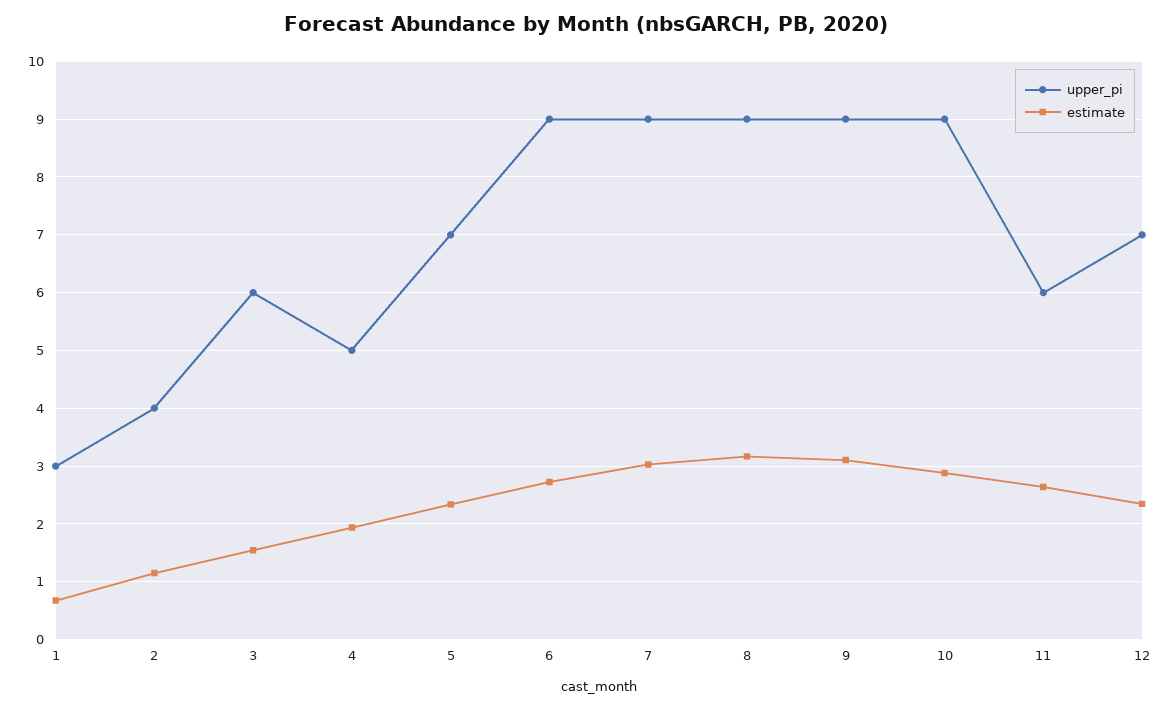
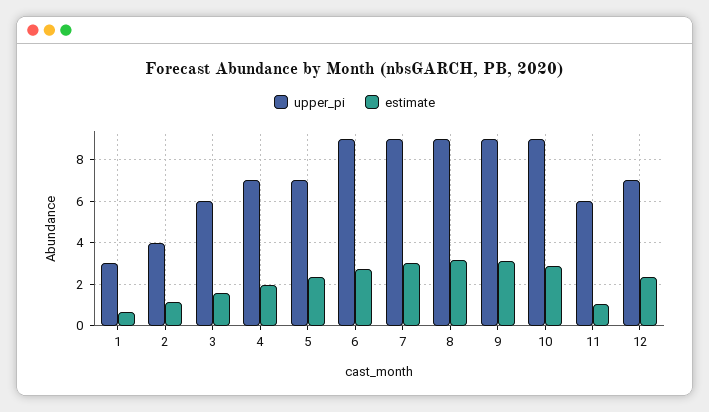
  {
    "upper_pi": {
      "1": 3,
      "2": 4,
      "3": 6,
-     "4": 5,
+     "4": 7,
      "5": 7,
      "6": 9,
      "7": 9,
      "8": 9,
      "9": 9,
      "10": 9,
      "11": 6,
      "12": 7
    },
    "estimate": {
      "1": 0.6,
      "2": 1.2,
      "3": 1.6,
      "4": 2,
      "5": 2.4,
      "6": 2.8,
      "7": 3,
      "8": 3.2,
      "9": 3.2,
      "10": 2.8,
-     "11": 2.6,
+     "11": 1,
      "12": 2.4
    }
  }

